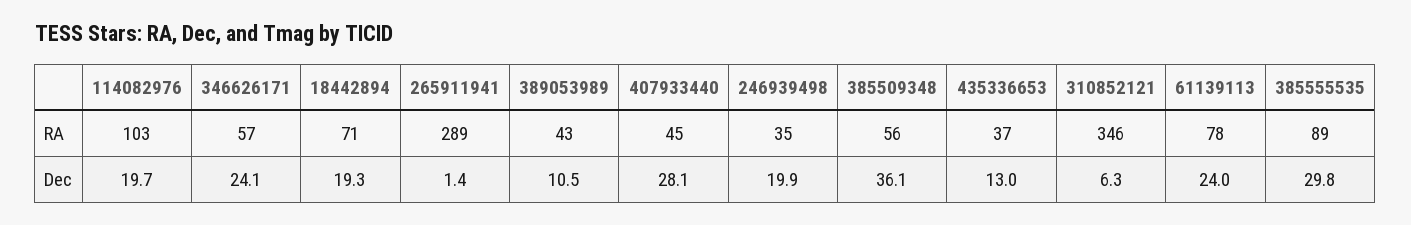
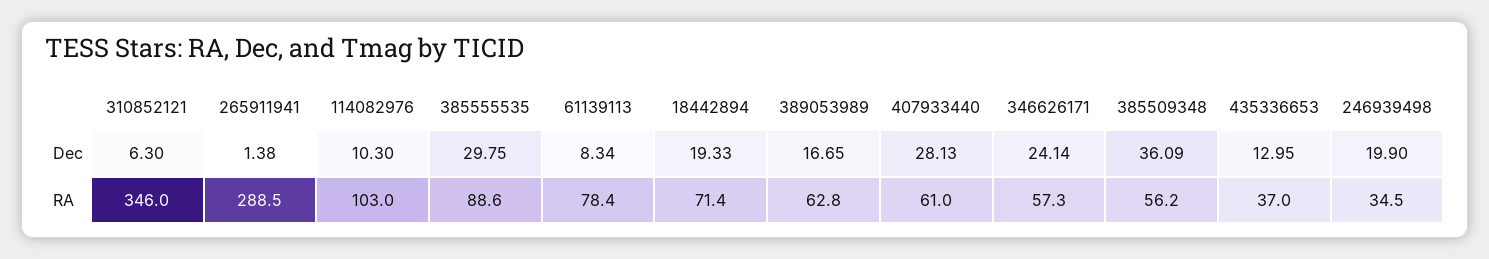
  {
    "114082976": {
      "RA": 103,
-     "Dec": 19.7
+     "Dec": 10.3
    },
    "346626171": {
      "RA": 57.3,
      "Dec": 24.14
    },
    "18442894": {
      "RA": 71.4,
      "Dec": 19.33
    },
    "265911941": {
      "RA": 288.5,
      "Dec": 1.38
    },
    "389053989": {
-     "RA": 43,
+     "RA": 62.8,
-     "Dec": 10.5
+     "Dec": 16.65
    },
    "407933440": {
-     "RA": 45,
+     "RA": 61,
      "Dec": 28.13
    },
    "246939498": {
      "RA": 34.5,
      "Dec": 19.9
    },
    "385509348": {
      "RA": 56.2,
      "Dec": 36.09
    },
    "435336653": {
      "RA": 37,
      "Dec": 12.95
    },
    "310852121": {
      "RA": 346,
      "Dec": 6.3
    },
    "61139113": {
      "RA": 78.4,
-     "Dec": 24
+     "Dec": 8.34
    },
    "385555535": {
      "RA": 88.6,
      "Dec": 29.75
    }
  }

